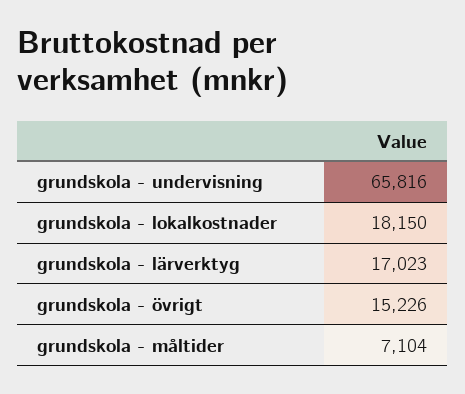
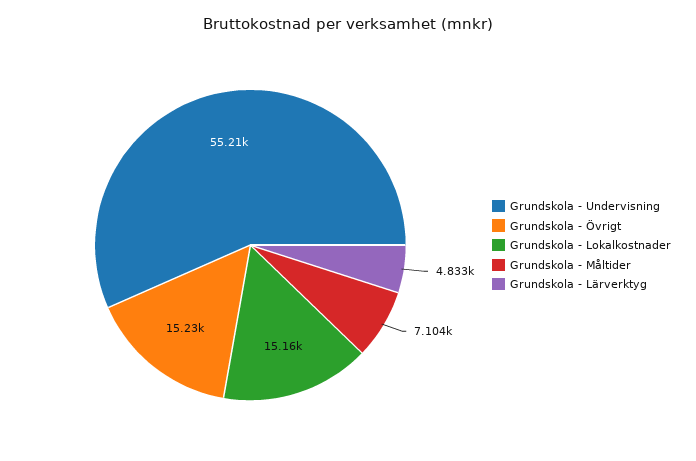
  {
-   "grundskola - undervisning": 65816,
+   "grundskola - undervisning": 55210,
-   "grundskola - lokalkostnader": 18150,
+   "grundskola - lokalkostnader": 15160,
-   "grundskola - lärverktyg": 17023,
+   "grundskola - lärverktyg": 4833,
    "grundskola - övrigt": 15226,
    "grundskola - måltider": 7104
  }

